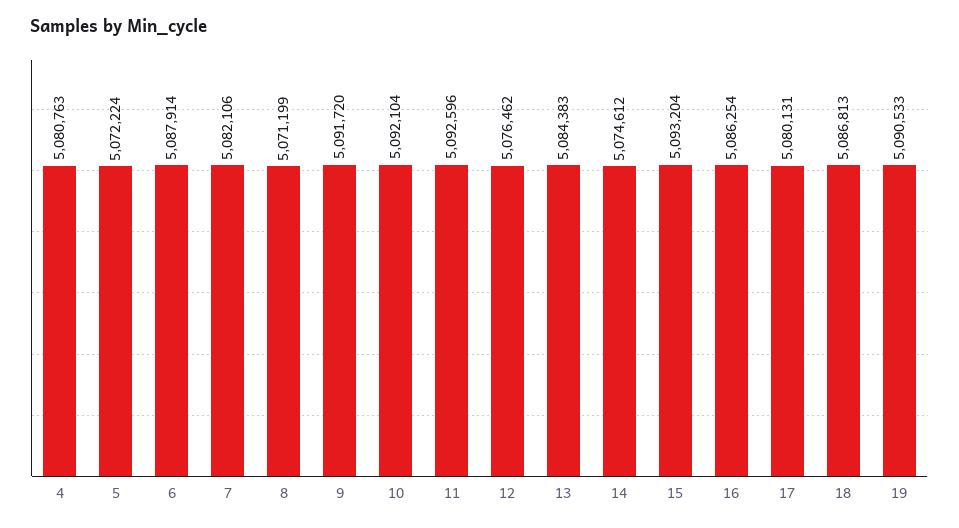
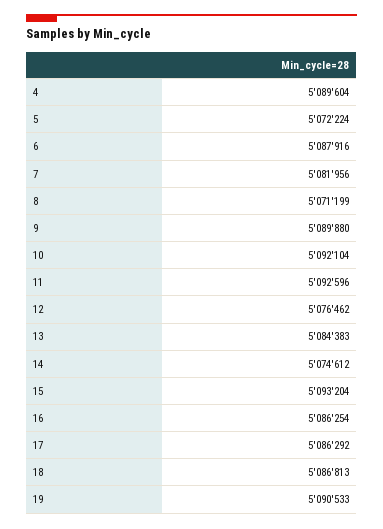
  {
-   "4": 5080763,
+   "4": 5089604,
    "5": 5072224,
-   "6": 5087914,
+   "6": 5087916,
-   "7": 5082106,
+   "7": 5081956,
    "8": 5071199,
-   "9": 5091720,
+   "9": 5089880,
    "10": 5092104,
    "11": 5092596,
    "12": 5076462,
    "13": 5084383,
    "14": 5074612,
    "15": 5093204,
    "16": 5086254,
-   "17": 5080131,
+   "17": 5086292,
    "18": 5086813,
    "19": 5090533
  }

